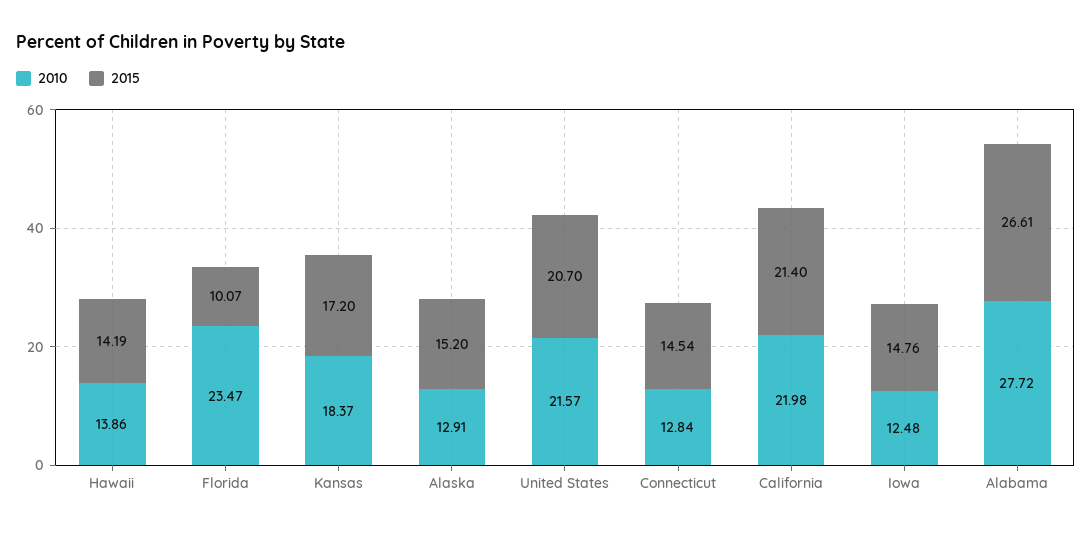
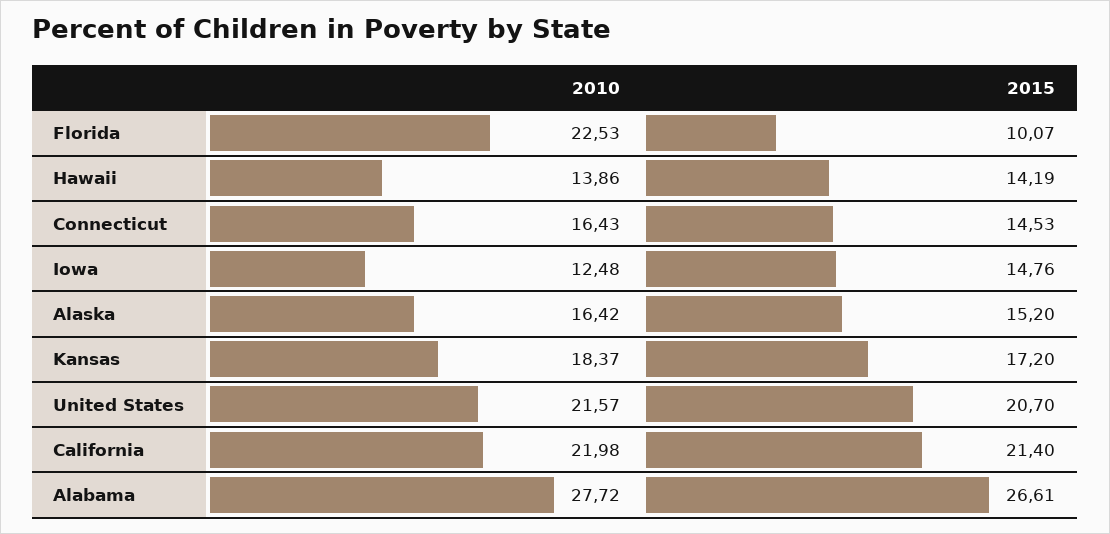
  {
    "2010": {
      "Hawaii": 13.86,
-     "Florida": 23.47,
+     "Florida": 22.53,
      "Kansas": 18.37,
-     "Alaska": 12.91,
+     "Alaska": 16.42,
      "United States": 21.57,
-     "Connecticut": 12.84,
+     "Connecticut": 16.43,
      "California": 21.98,
      "Iowa": 12.48,
      "Alabama": 27.72
    },
    "2015": {
      "Hawaii": 14.19,
      "Florida": 10.07,
      "Kansas": 17.2,
      "Alaska": 15.2,
      "United States": 20.7,
-     "Connecticut": 14.54,
+     "Connecticut": 14.53,
      "California": 21.4,
      "Iowa": 14.76,
      "Alabama": 26.61
    }
  }

